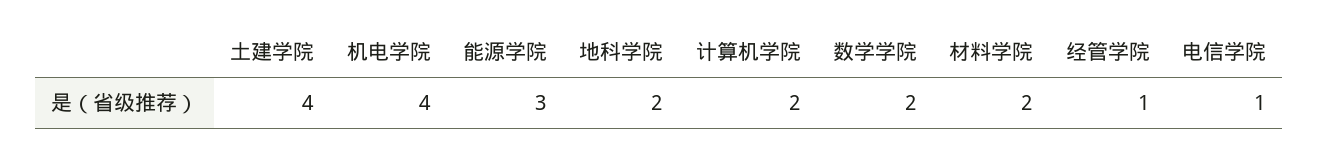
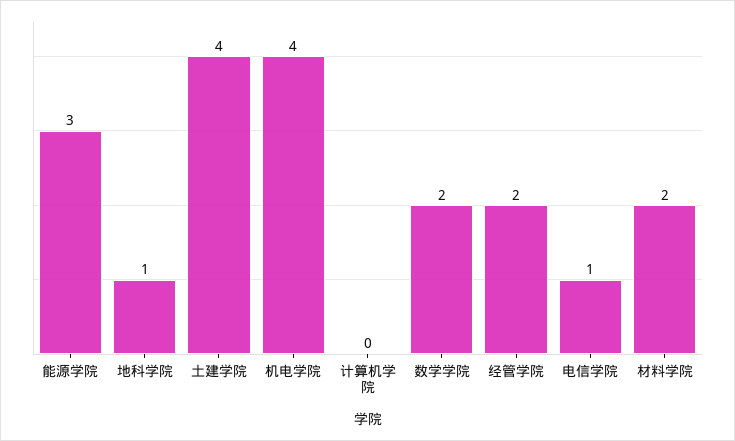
  {
    "土建学院": 4,
    "机电学院": 4,
    "能源学院": 3,
-   "地科学院": 2,
+   "地科学院": 1,
-   "计算机学院": 2,
+   "计算机学院": 0,
    "数学学院": 2,
    "材料学院": 2,
-   "经管学院": 1,
+   "经管学院": 2,
    "电信学院": 1
  }

